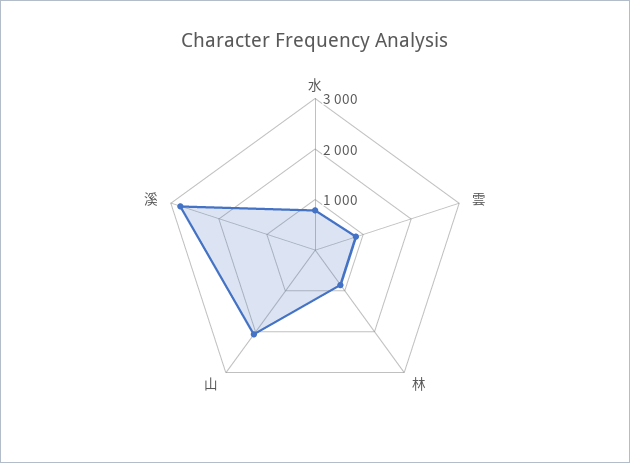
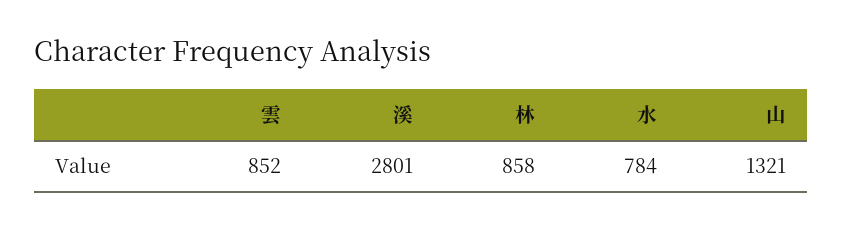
  {
    "水": 784,
    "雲": 852,
    "林": 858,
-   "山": 2000,
+   "山": 1321,
    "溪": 2801
  }

